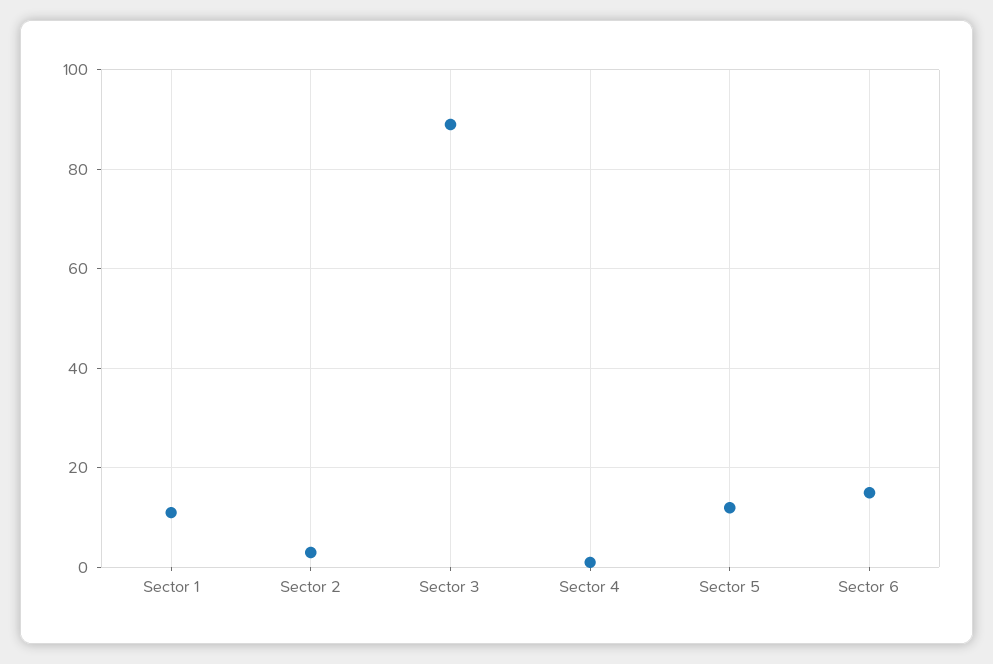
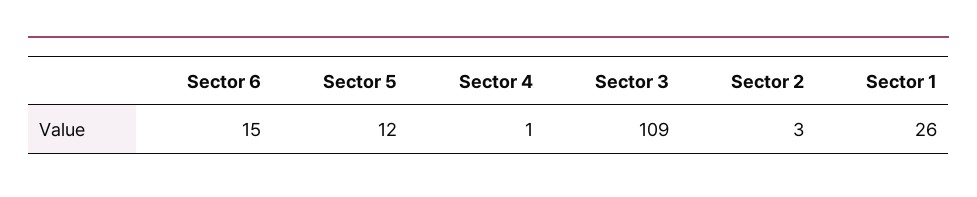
  {
-   "Sector 1": 10,
+   "Sector 1": 26,
    "Sector 2": 3,
-   "Sector 3": 90,
+   "Sector 3": 109,
    "Sector 4": 1,
    "Sector 5": 12,
    "Sector 6": 15
  }

